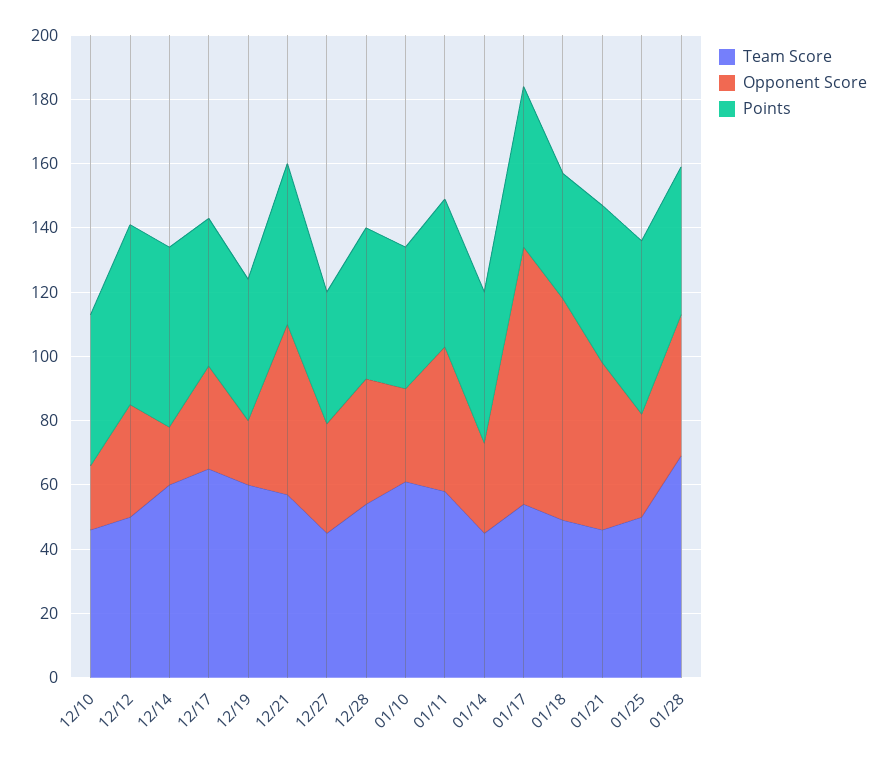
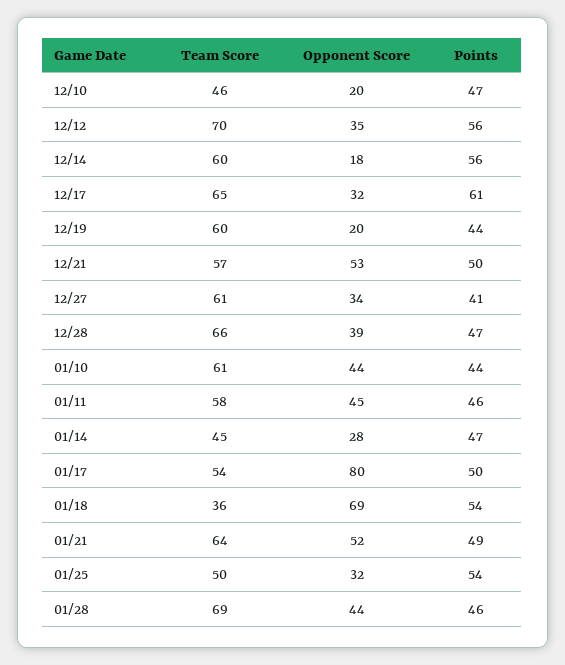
  {
    "Team Score": {
      "12/10": 46,
-     "12/12": 50,
+     "12/12": 70,
      "12/14": 60,
      "12/17": 65,
      "12/19": 60,
      "12/21": 57,
-     "12/27": 45,
+     "12/27": 61,
-     "12/28": 55,
+     "12/28": 66,
      "01/10": 61,
      "01/11": 58,
      "01/14": 45,
      "01/17": 54,
-     "01/18": 50,
+     "01/18": 36,
-     "01/21": 45,
+     "01/21": 64,
      "01/25": 50,
      "01/28": 69
    },
    "Opponent Score": {
      "12/10": 20,
      "12/12": 35,
      "12/14": 18,
      "12/17": 32,
      "12/19": 20,
      "12/21": 53,
      "12/27": 34,
      "12/28": 39,
-     "01/10": 30,
+     "01/10": 44,
      "01/11": 45,
      "01/14": 28,
      "01/17": 80,
      "01/18": 69,
      "01/21": 52,
      "01/25": 32,
      "01/28": 44
    },
    "Points": {
      "12/10": 47,
      "12/12": 56,
      "12/14": 56,
-     "12/17": 45,
+     "12/17": 61,
      "12/19": 44,
      "12/21": 50,
      "12/27": 41,
      "12/28": 47,
      "01/10": 44,
      "01/11": 46,
      "01/14": 47,
      "01/17": 50,
-     "01/18": 40,
+     "01/18": 54,
      "01/21": 49,
      "01/25": 54,
      "01/28": 46
    }
  }

